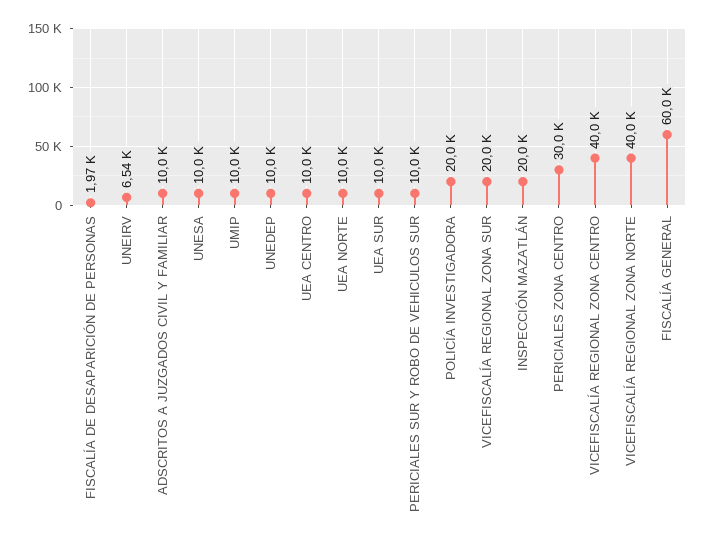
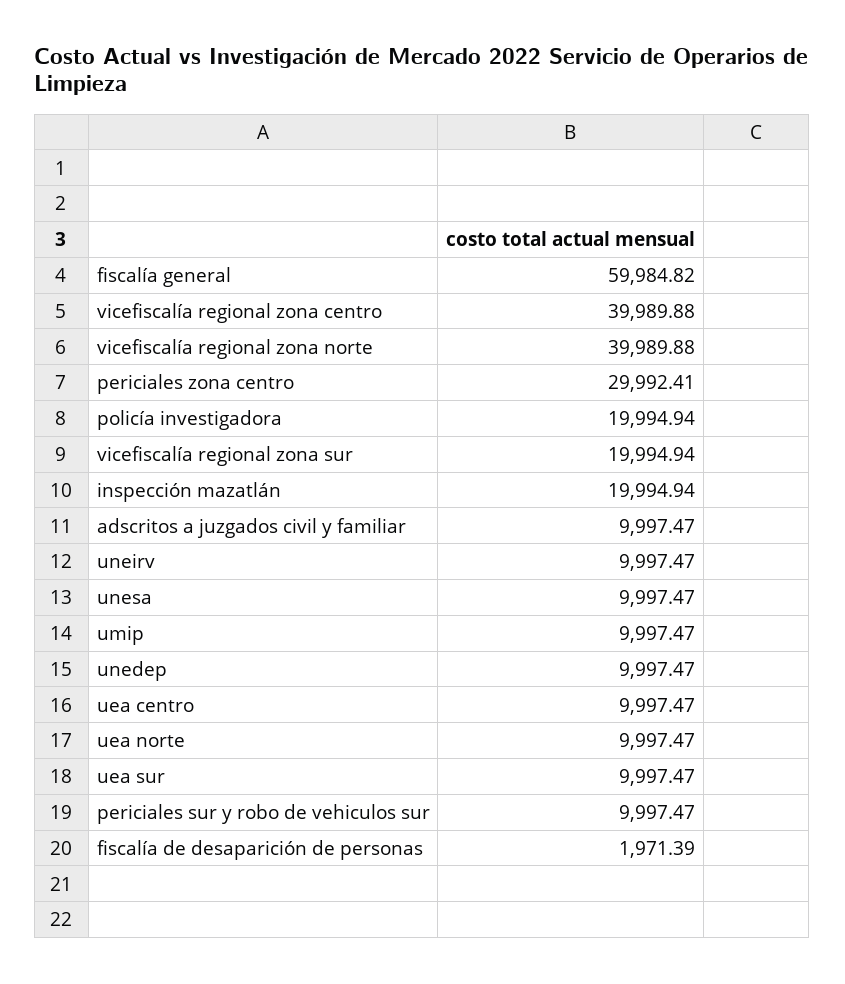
  {
    "FISCALÍA DE DESAPARICIÓN DE PERSONAS": 1971.39,
-   "UNEIRV": 6540,
+   "UNEIRV": 9997.47,
    "ADSCRITOS A JUZGADOS CIVIL Y FAMILIAR": 9997.47,
    "UNESA": 9997.47,
    "UMIP": 9997.47,
    "UNEDEP": 9997.47,
    "UEA CENTRO": 9997.47,
    "UEA NORTE": 9997.47,
    "UEA SUR": 9997.47,
    "PERICIALES SUR Y ROBO DE VEHICULOS SUR": 9997.47,
    "POLICÍA INVESTIGADORA": 19994.94,
    "VICEFISCALÍA REGIONAL ZONA SUR": 19994.94,
    "INSPECCIÓN MAZATLÁN": 19994.94,
    "PERICIALES ZONA CENTRO": 29992.41,
    "VICEFISCALÍA REGIONAL ZONA CENTRO": 39989.88,
    "VICEFISCALÍA REGIONAL ZONA NORTE": 39989.88,
    "FISCALÍA GENERAL": 59984.82
  }

